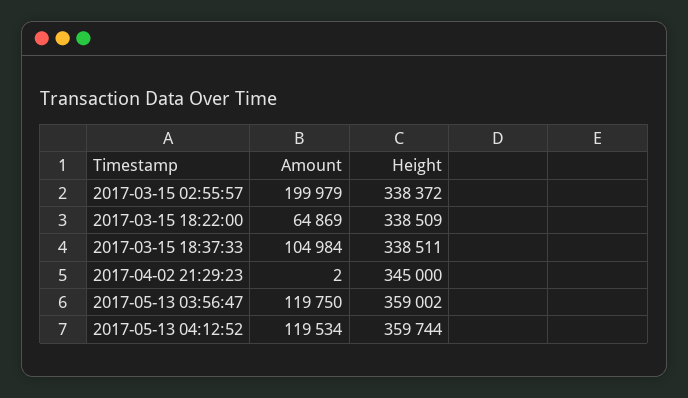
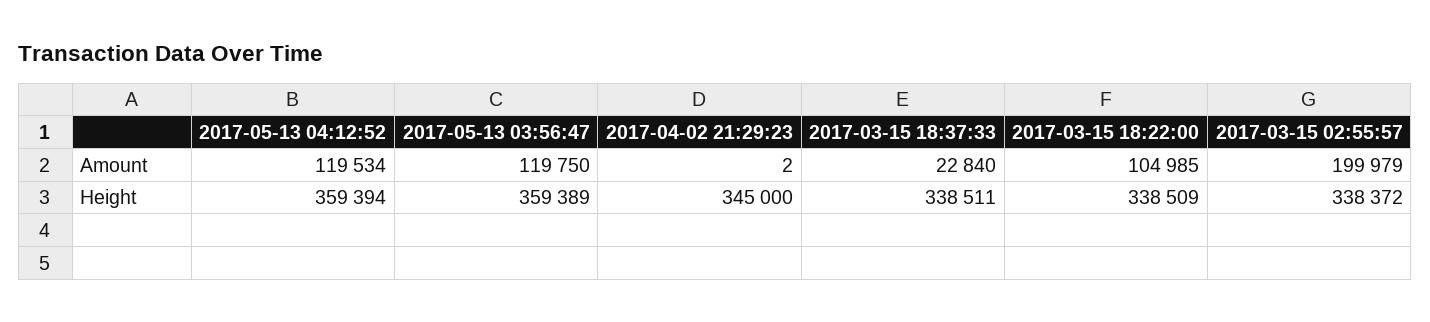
  {
    "Amount": {
      "2017-03-15 02:55:57": 199979,
-     "2017-03-15 18:22:00": 64869,
+     "2017-03-15 18:22:00": 104985,
-     "2017-03-15 18:37:33": 104984,
+     "2017-03-15 18:37:33": 22840,
      "2017-04-02 21:29:23": 2,
      "2017-05-13 03:56:47": 119750,
      "2017-05-13 04:12:52": 119534
    },
    "Height": {
      "2017-03-15 02:55:57": 338372,
      "2017-03-15 18:22:00": 338509,
      "2017-03-15 18:37:33": 338511,
      "2017-04-02 21:29:23": 345000,
-     "2017-05-13 03:56:47": 359002,
+     "2017-05-13 03:56:47": 359389,
-     "2017-05-13 04:12:52": 359744
+     "2017-05-13 04:12:52": 359394
    }
  }

